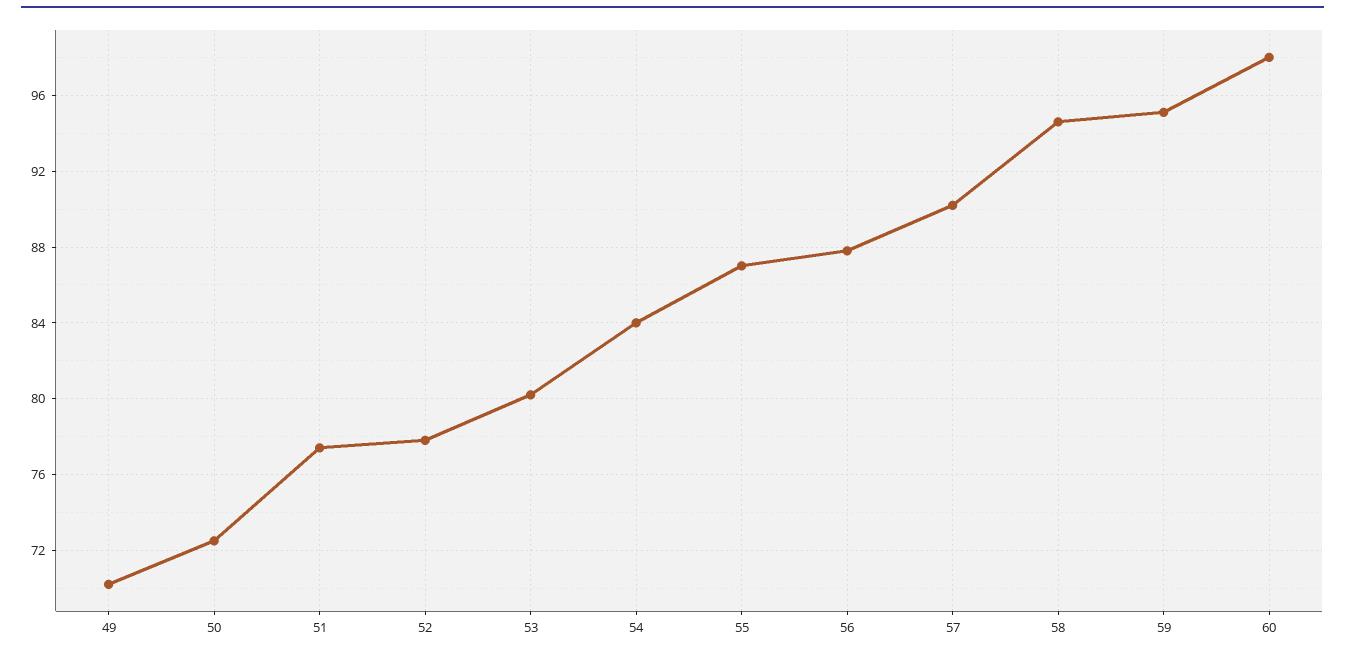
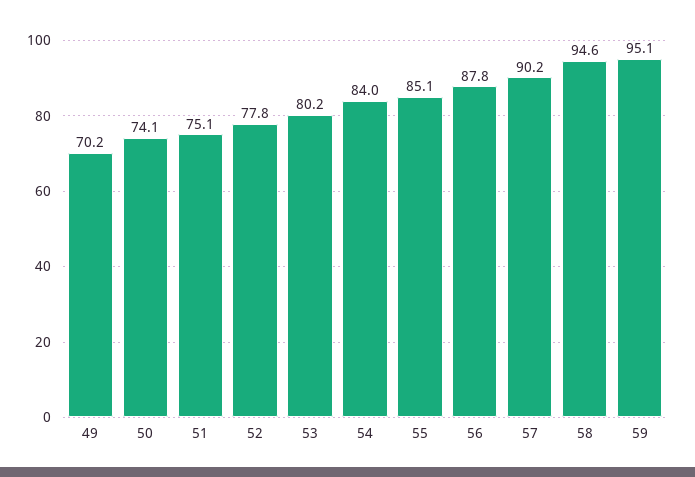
  {
    "49": 70.2,
-   "50": 72.5,
+   "50": 74.1,
-   "51": 77.5,
+   "51": 75.1,
    "52": 77.8,
    "53": 80.2,
    "54": 84,
-   "55": 87,
+   "55": 85.1,
    "56": 87.8,
    "57": 90.2,
    "58": 94.6,
-   "59": 95.1,
+   "59": 95.1
-   "60": 98
  }

